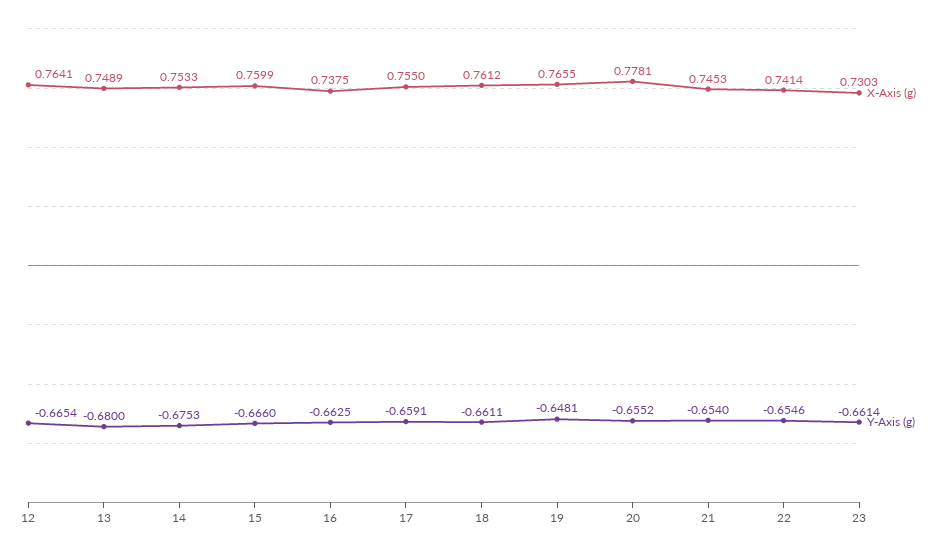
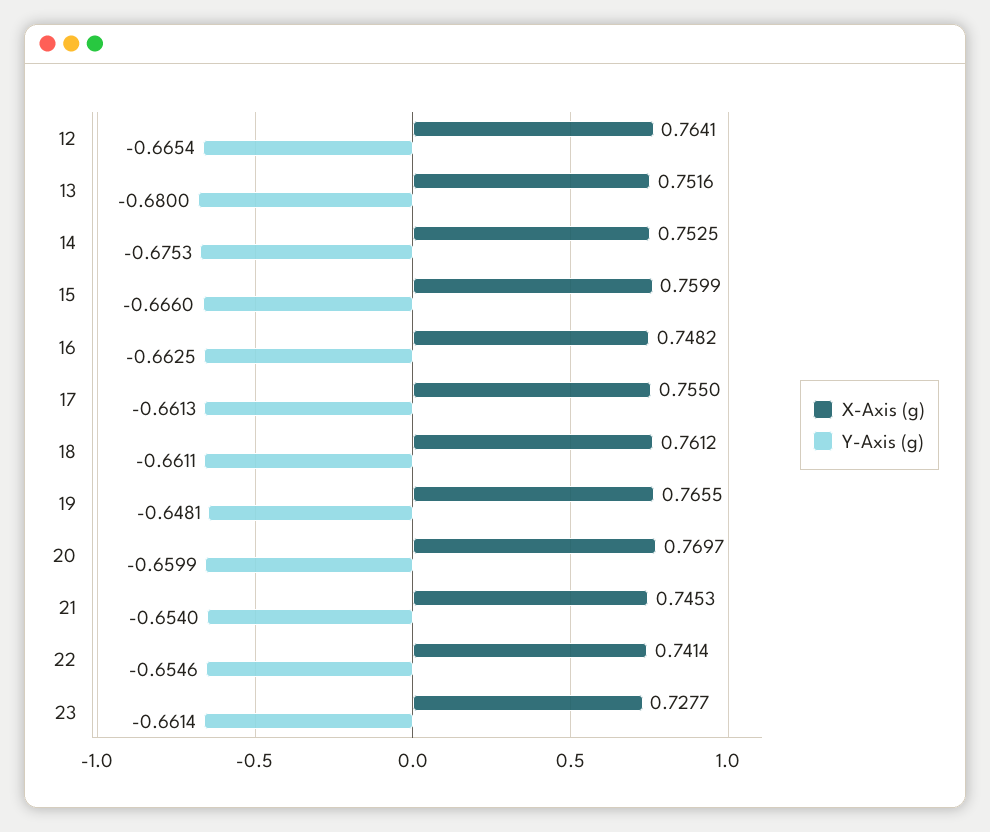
  {
    "X-Axis (g)": {
      "12": 0.7641,
-     "13": 0.7489,
+     "13": 0.7516,
-     "14": 0.7533,
+     "14": 0.7525,
      "15": 0.7599,
-     "16": 0.7375,
+     "16": 0.7482,
      "17": 0.755,
      "18": 0.7612,
      "19": 0.7655,
-     "20": 0.7781,
+     "20": 0.7697,
      "21": 0.7453,
      "22": 0.7414,
-     "23": 0.7303
+     "23": 0.7277
    },
    "Y-Axis (g)": {
      "12": -0.6654,
      "13": -0.68,
      "14": -0.6753,
      "15": -0.666,
      "16": -0.6625,
-     "17": -0.6591,
+     "17": -0.6613,
      "18": -0.6611,
      "19": -0.6481,
-     "20": -0.6552,
+     "20": -0.6599,
      "21": -0.654,
      "22": -0.6546,
      "23": -0.6614
    }
  }

